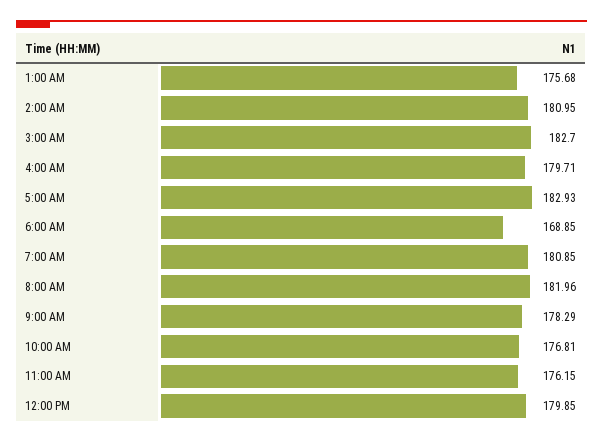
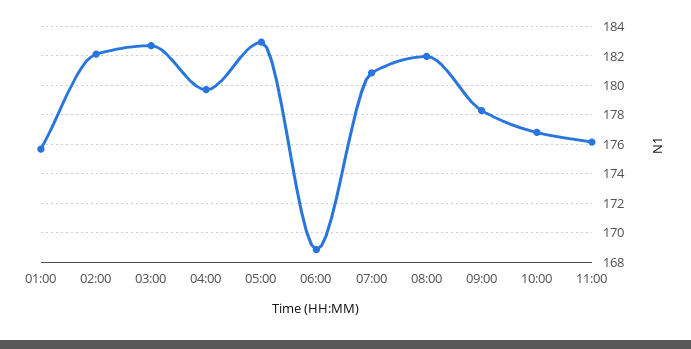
  {
    "1:00 AM": 175.68,
-   "2:00 AM": 180.95,
+   "2:00 AM": 182,
    "3:00 AM": 182.7,
    "4:00 AM": 179.71,
    "5:00 AM": 182.93,
    "6:00 AM": 168.85,
    "7:00 AM": 180.85,
    "8:00 AM": 181.96,
    "9:00 AM": 178.29,
    "10:00 AM": 176.81,
-   "11:00 AM": 176.15,
+   "11:00 AM": 176.15
-   "12:00 PM": 179.85
  }

